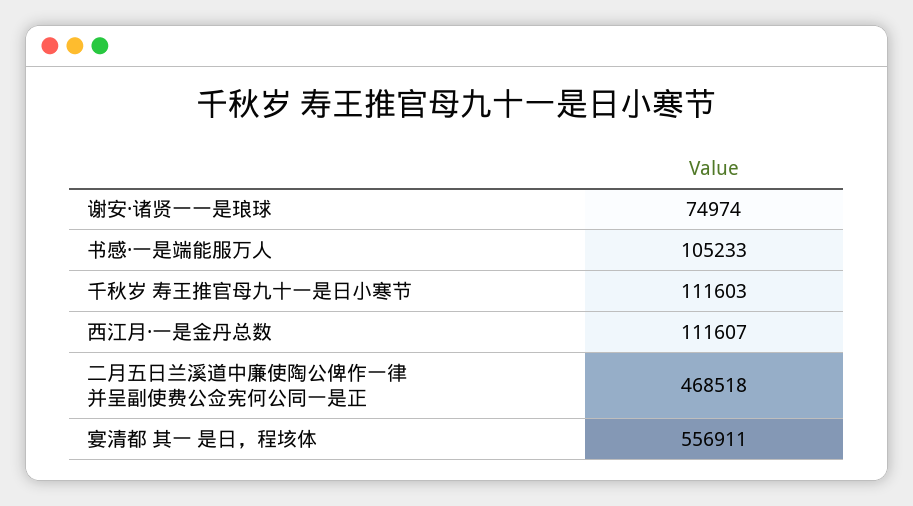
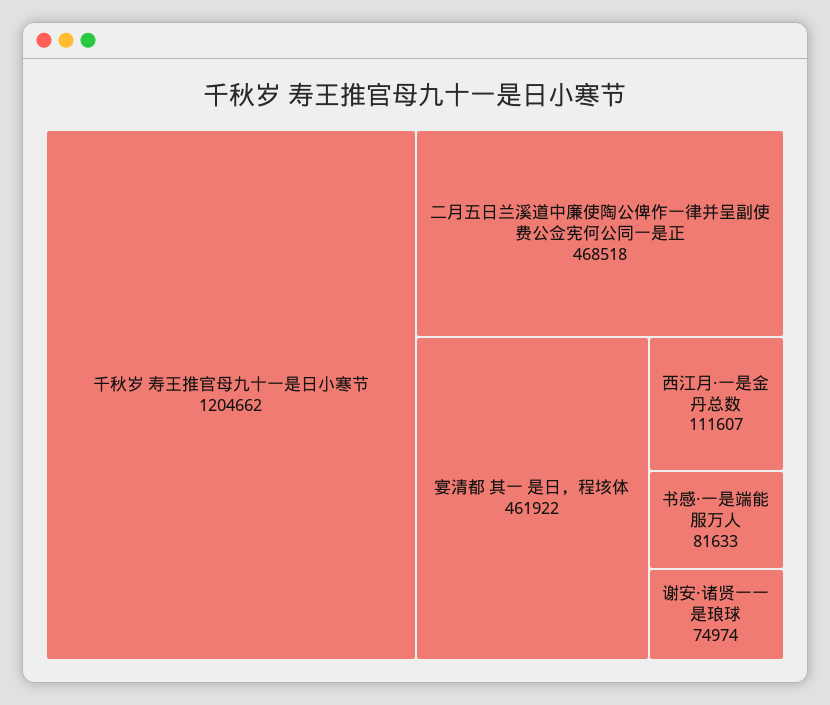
  {
    "谢安·诸贤一一是琅球": 74974,
-   "书感·一是端能服万人": 105233,
+   "书感·一是端能服万人": 81633,
-   "千秋岁 寿王推官母九十一是日小寒节": 111603,
+   "千秋岁 寿王推官母九十一是日小寒节": 1204662,
    "西江月·一是金丹总数": 111607,
    "二月五日兰溪道中廉使陶公俾作一律并呈副使费公佥宪何公同一是正": 468518,
-   "宴清都 其一 是日，程垓体": 556911
+   "宴清都 其一 是日，程垓体": 461922
  }

